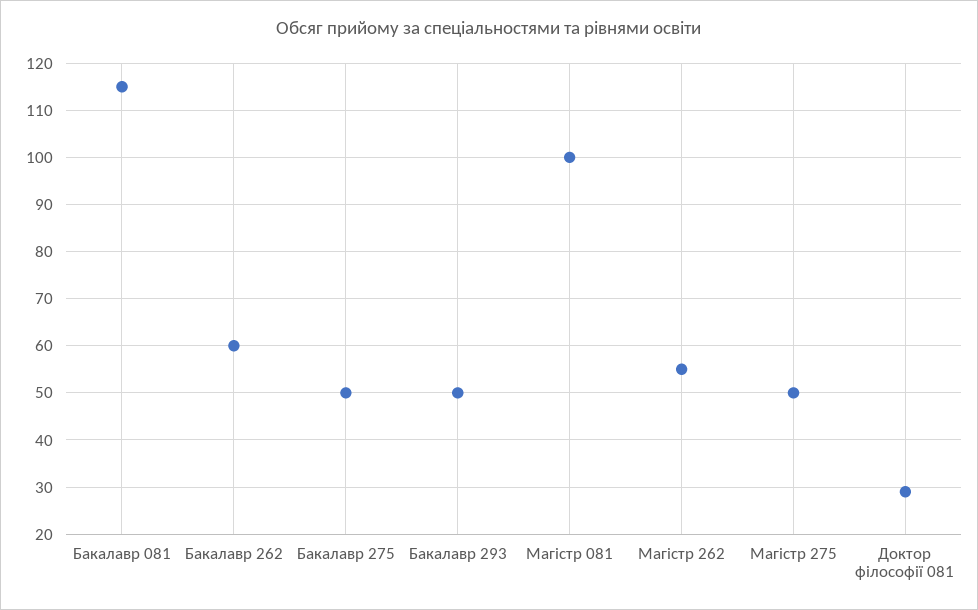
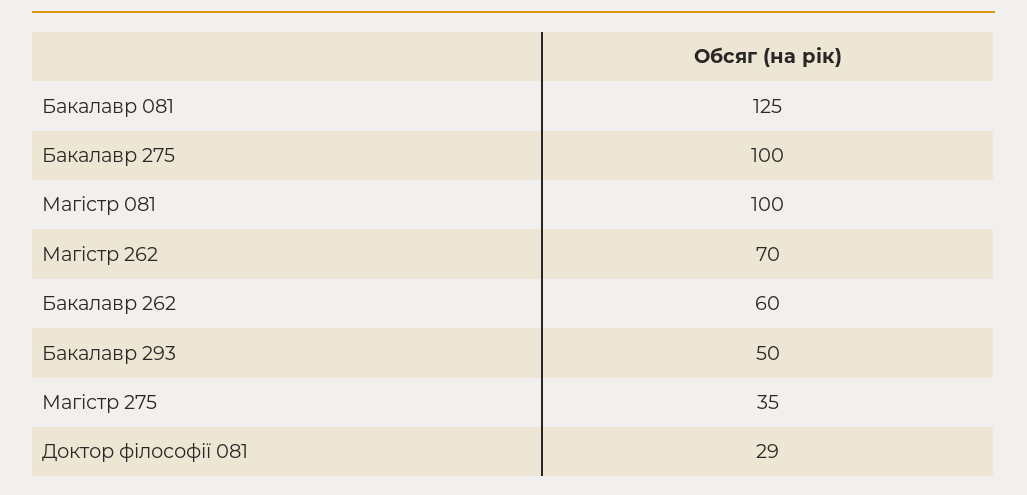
  {
-   "Бакалавр 081": 115,
+   "Бакалавр 081": 125,
    "Бакалавр 262": 60,
-   "Бакалавр 275": 50,
+   "Бакалавр 275": 100,
    "Бакалавр 293": 50,
    "Магістр 081": 100,
-   "Магістр 262": 55,
+   "Магістр 262": 70,
-   "Магістр 275": 50,
+   "Магістр 275": 35,
    "Доктор філософії 081": 29
  }

